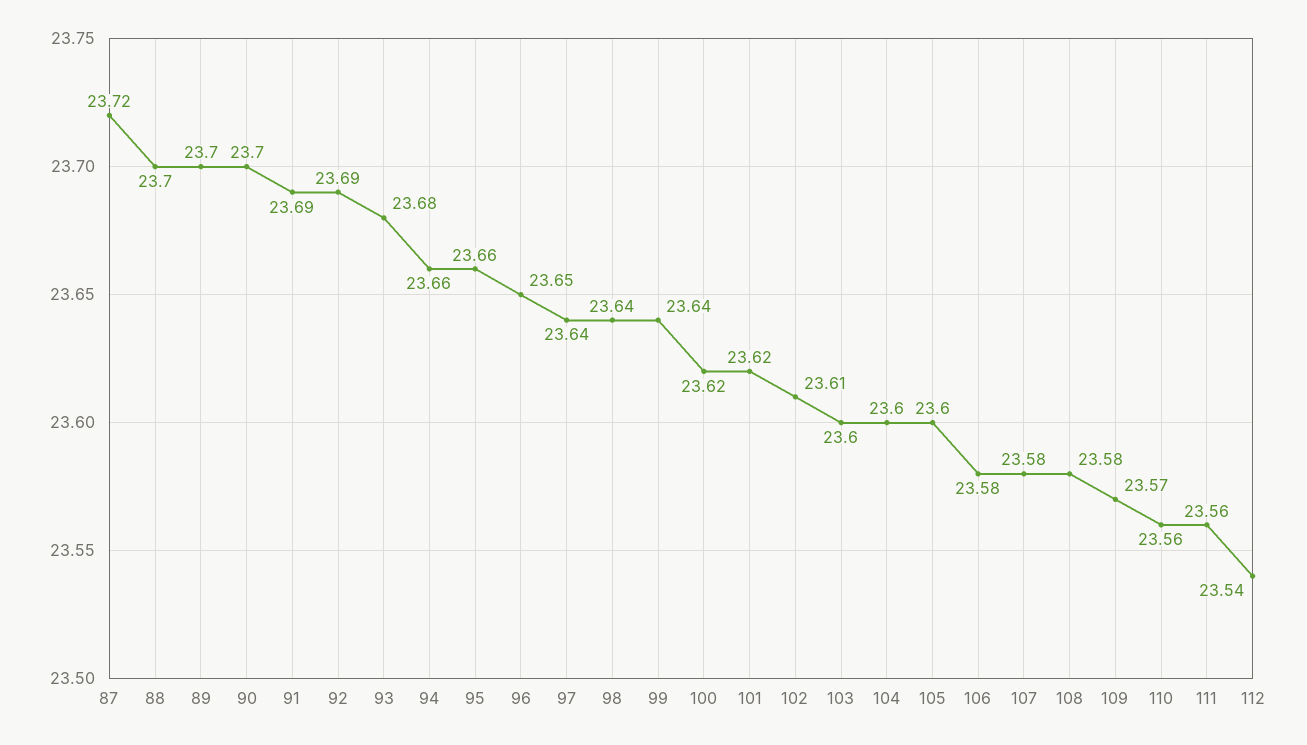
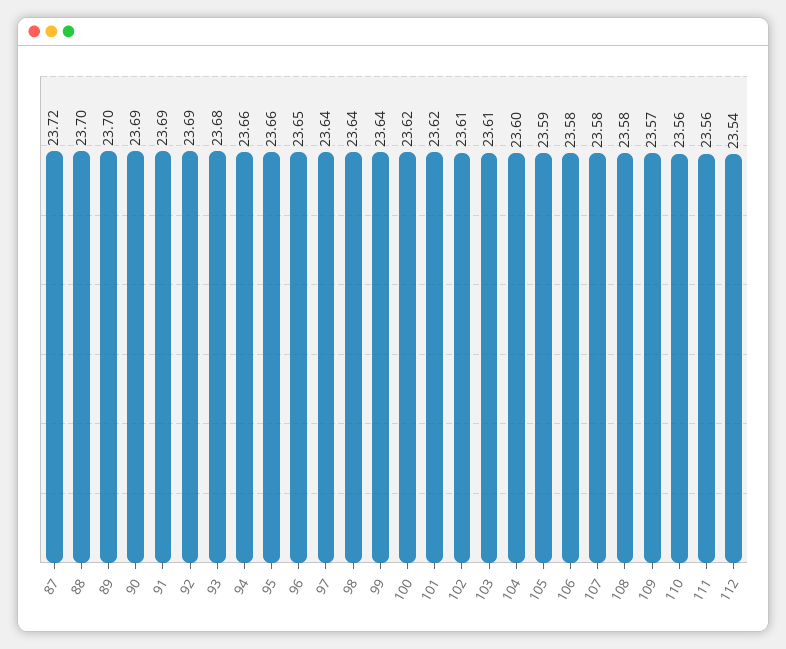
  {
    "87": 23.72,
    "88": 23.7,
    "89": 23.7,
-   "90": 23.7,
+   "90": 23.69,
    "91": 23.69,
    "92": 23.69,
    "93": 23.68,
    "94": 23.66,
    "95": 23.66,
    "96": 23.65,
    "97": 23.64,
    "98": 23.64,
    "99": 23.64,
    "100": 23.62,
    "101": 23.62,
    "102": 23.61,
-   "103": 23.6,
+   "103": 23.61,
    "104": 23.6,
-   "105": 23.6,
+   "105": 23.59,
    "106": 23.58,
    "107": 23.58,
    "108": 23.58,
    "109": 23.57,
    "110": 23.56,
    "111": 23.56,
    "112": 23.54
  }

